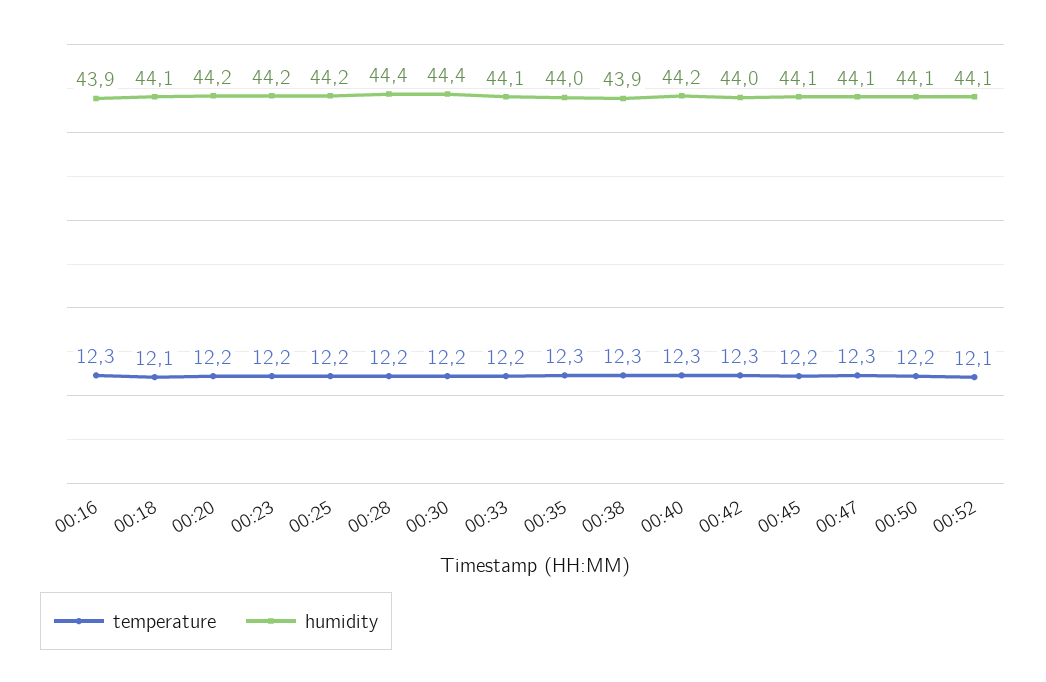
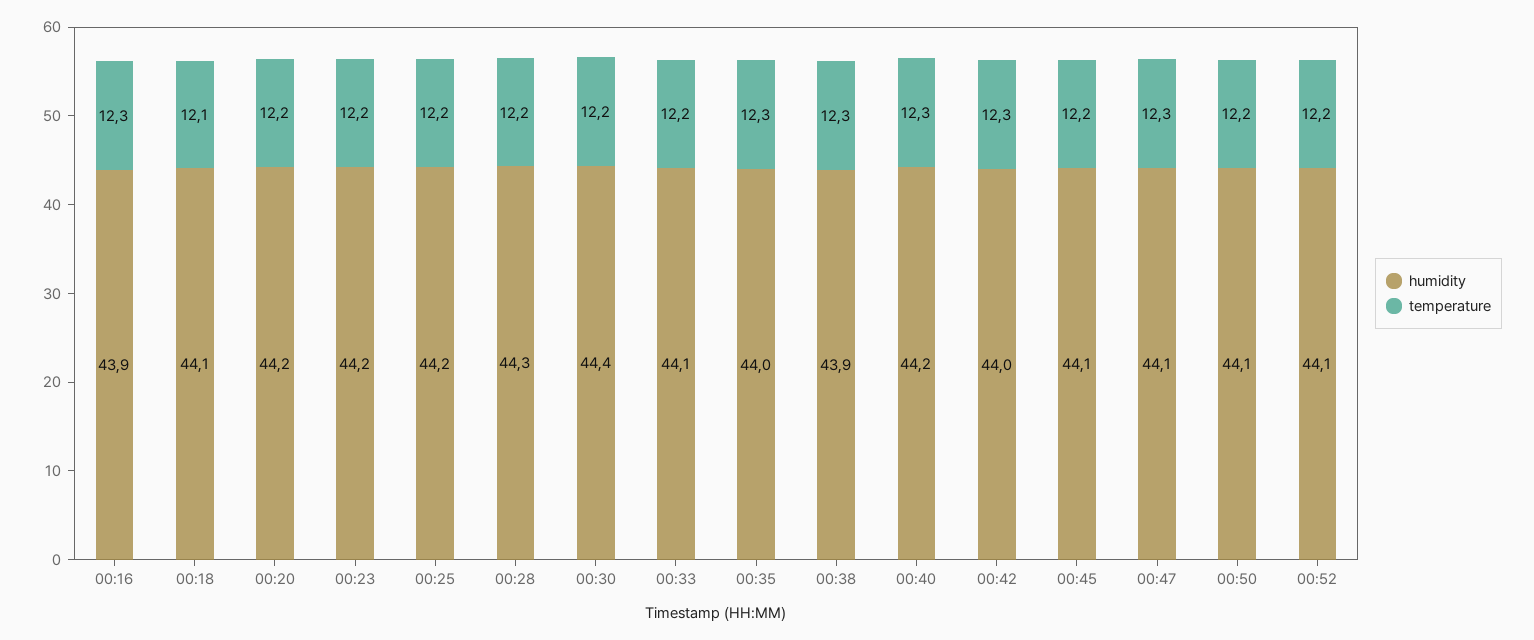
  {
    "temperature": {
      "00:16": 12.3,
      "00:18": 12.1,
      "00:20": 12.2,
      "00:23": 12.2,
      "00:25": 12.2,
      "00:28": 12.2,
      "00:30": 12.2,
      "00:33": 12.2,
      "00:35": 12.3,
      "00:38": 12.3,
      "00:40": 12.3,
      "00:42": 12.3,
      "00:45": 12.2,
      "00:47": 12.3,
      "00:50": 12.2,
-     "00:52": 12.1
+     "00:52": 12.2
    },
    "humidity": {
      "00:16": 43.9,
      "00:18": 44.1,
      "00:20": 44.2,
      "00:23": 44.2,
      "00:25": 44.2,
-     "00:28": 44.4,
+     "00:28": 44.3,
      "00:30": 44.4,
      "00:33": 44.1,
      "00:35": 44,
      "00:38": 43.9,
      "00:40": 44.2,
      "00:42": 44,
      "00:45": 44.1,
      "00:47": 44.1,
      "00:50": 44.1,
      "00:52": 44.1
    }
  }

